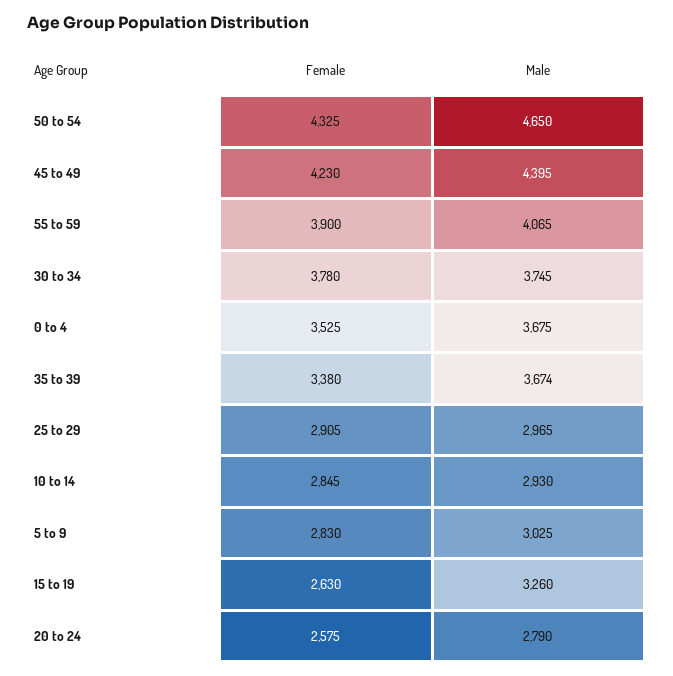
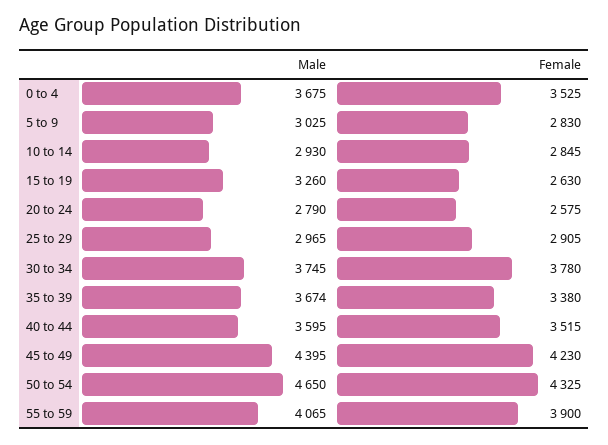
  {
    "Female": {
      "50 to 54": 4325,
      "45 to 49": 4230,
      "55 to 59": 3900,
      "30 to 34": 3780,
      "0 to 4": 3525,
      "35 to 39": 3380,
      "25 to 29": 2905,
      "10 to 14": 2845,
      "5 to 9": 2830,
      "15 to 19": 2630,
-     "20 to 24": 2575
+     "20 to 24": 2575,
+     "40 to 44": 3515
    },
    "Male": {
      "50 to 54": 4650,
      "45 to 49": 4395,
      "55 to 59": 4065,
      "30 to 34": 3745,
      "0 to 4": 3675,
      "35 to 39": 3674,
      "25 to 29": 2965,
      "10 to 14": 2930,
      "5 to 9": 3025,
      "15 to 19": 3260,
-     "20 to 24": 2790
+     "20 to 24": 2790,
+     "40 to 44": 3595
    }
  }

